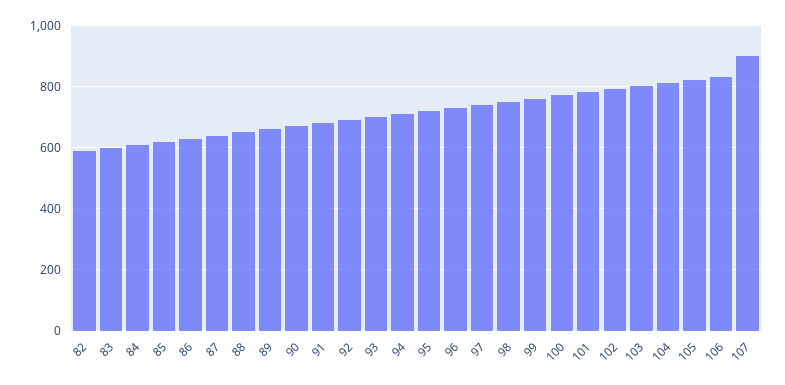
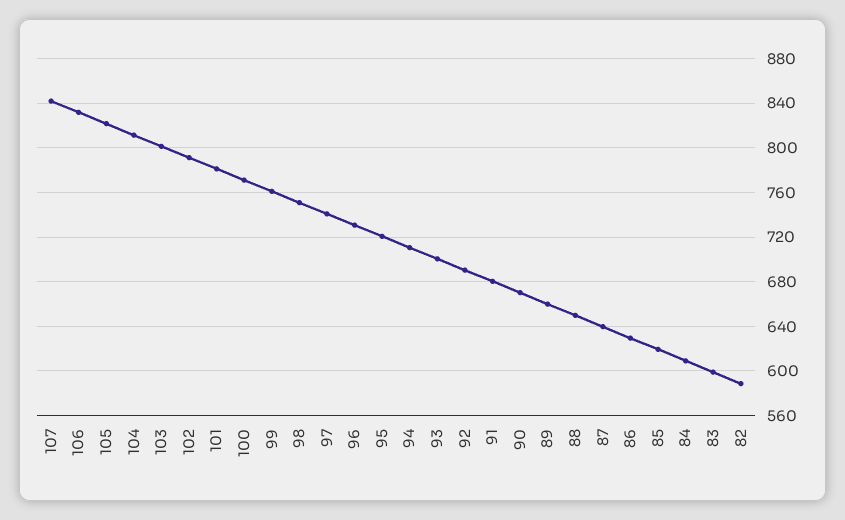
  {
    "82": 590,
    "83": 600,
    "84": 610,
    "85": 620,
    "86": 630,
    "87": 640,
    "88": 650,
    "89": 660,
    "90": 670,
    "91": 680,
    "92": 690,
    "93": 700,
    "94": 710,
    "95": 720,
    "96": 730,
    "97": 740,
    "98": 750,
    "99": 760,
    "100": 770,
    "101": 780,
    "102": 790,
    "103": 800,
    "104": 810,
    "105": 820,
    "106": 830,
-   "107": 900
+   "107": 840
  }

